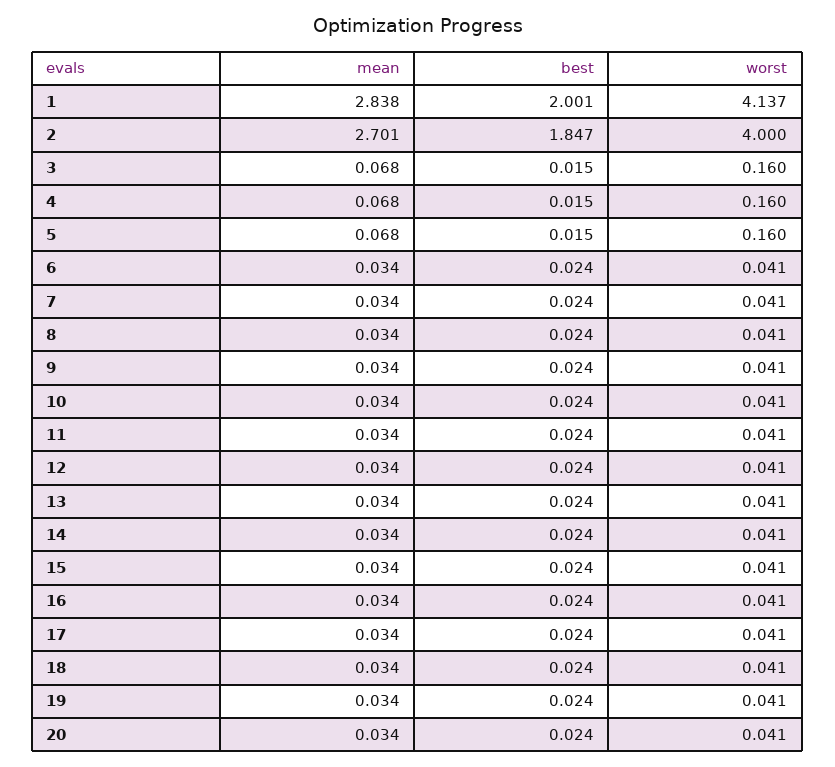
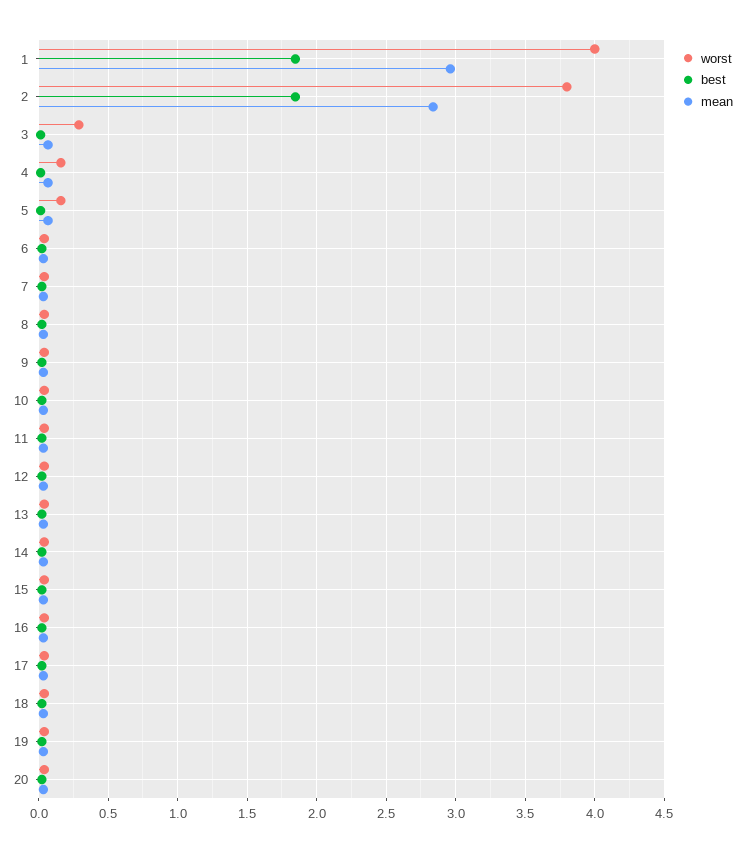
  {
    "mean": {
-     "1": 2.838,
+     "1": 2.95,
-     "2": 2.701,
+     "2": 2.85,
      "3": 0.068,
      "4": 0.068,
      "5": 0.068,
      "6": 0.034,
      "7": 0.034,
      "8": 0.034,
      "9": 0.034,
      "10": 0.034,
      "11": 0.034,
      "12": 0.034,
      "13": 0.034,
      "14": 0.034,
      "15": 0.034,
      "16": 0.034,
      "17": 0.034,
      "18": 0.034,
      "19": 0.034,
      "20": 0.034
    },
    "best": {
-     "1": 2.001,
+     "1": 1.85,
      "2": 1.847,
      "3": 0.015,
      "4": 0.015,
      "5": 0.015,
      "6": 0.024,
      "7": 0.024,
      "8": 0.024,
      "9": 0.024,
      "10": 0.024,
      "11": 0.024,
      "12": 0.024,
      "13": 0.024,
      "14": 0.024,
      "15": 0.024,
      "16": 0.024,
      "17": 0.024,
      "18": 0.024,
      "19": 0.024,
      "20": 0.024
    },
    "worst": {
-     "1": 4.137,
+     "1": 4,
-     "2": 4,
+     "2": 3.8,
-     "3": 0.16,
+     "3": 0.3,
      "4": 0.16,
      "5": 0.16,
      "6": 0.041,
      "7": 0.041,
      "8": 0.041,
      "9": 0.041,
      "10": 0.041,
      "11": 0.041,
      "12": 0.041,
      "13": 0.041,
      "14": 0.041,
      "15": 0.041,
      "16": 0.041,
      "17": 0.041,
      "18": 0.041,
      "19": 0.041,
      "20": 0.041
    }
  }

